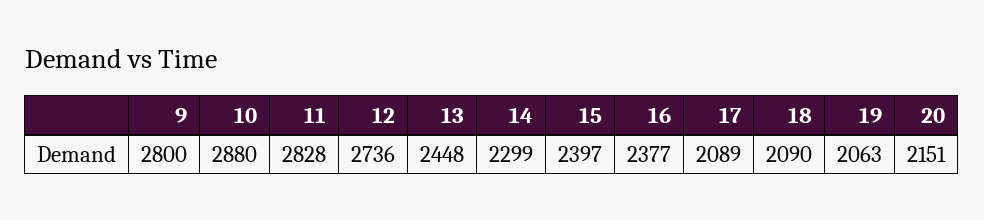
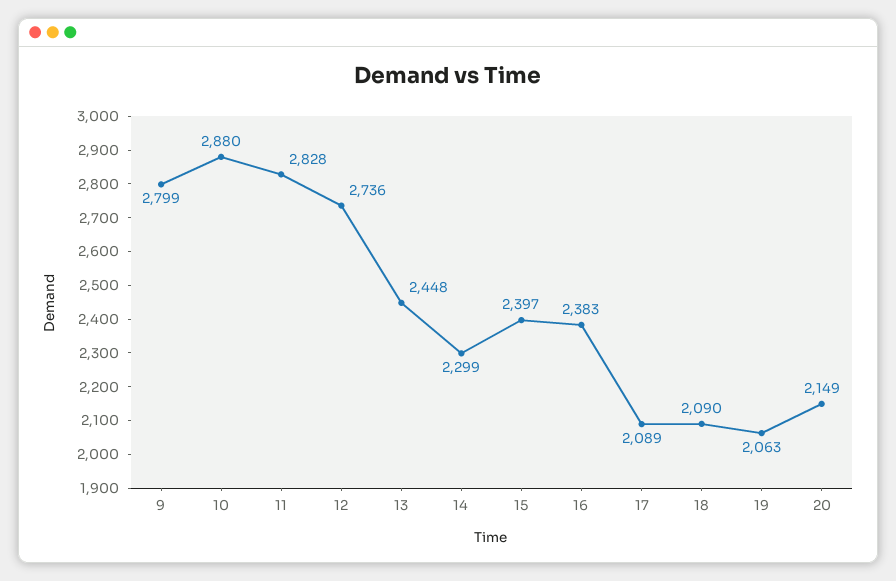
  {
-   "9": 2800,
+   "9": 2799,
    "10": 2880,
    "11": 2828,
    "12": 2736,
    "13": 2448,
    "14": 2299,
    "15": 2397,
-   "16": 2377,
+   "16": 2383,
    "17": 2089,
    "18": 2090,
    "19": 2063,
-   "20": 2151
+   "20": 2149
  }

